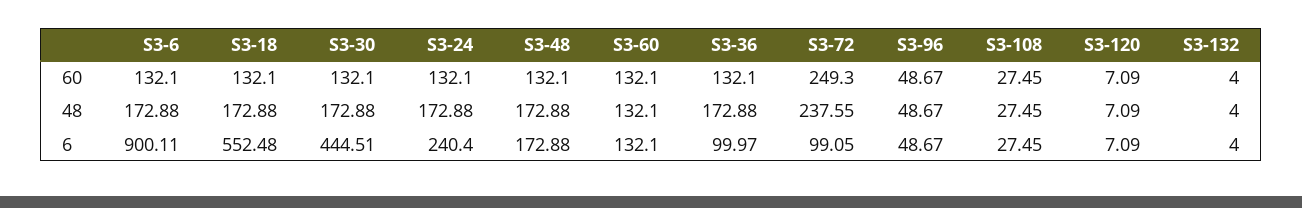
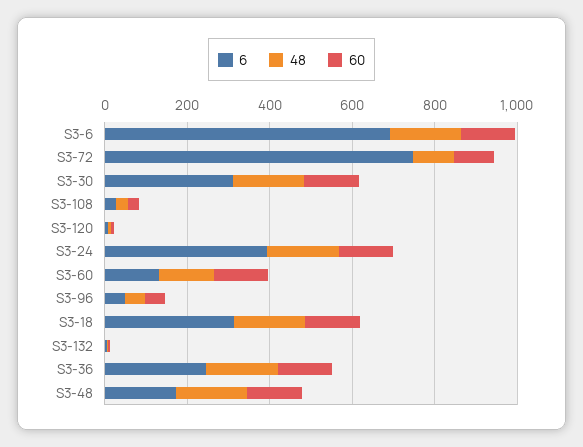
  {
    "60": {
      "S3-6": 132.1,
      "S3-18": 132.1,
      "S3-30": 132.1,
      "S3-24": 132.1,
      "S3-48": 132.1,
      "S3-60": 132.1,
      "S3-36": 132.1,
-     "S3-72": 249.3,
+     "S3-72": 100,
      "S3-96": 48.67,
      "S3-108": 27.45,
      "S3-120": 7.09,
      "S3-132": 4
    },
    "48": {
      "S3-6": 172.88,
      "S3-18": 172.88,
      "S3-30": 172.88,
      "S3-24": 172.88,
      "S3-48": 172.88,
      "S3-60": 132.1,
      "S3-36": 172.88,
-     "S3-72": 237.55,
+     "S3-72": 100,
      "S3-96": 48.67,
      "S3-108": 27.45,
      "S3-120": 7.09,
      "S3-132": 4
    },
    "6": {
-     "S3-6": 900.11,
+     "S3-6": 700,
-     "S3-18": 552.48,
+     "S3-18": 300,
-     "S3-30": 444.51,
+     "S3-30": 300,
-     "S3-24": 240.4,
+     "S3-24": 400,
      "S3-48": 172.88,
      "S3-60": 132.1,
-     "S3-36": 99.97,
+     "S3-36": 250,
-     "S3-72": 99.05,
+     "S3-72": 750,
      "S3-96": 48.67,
      "S3-108": 27.45,
      "S3-120": 7.09,
      "S3-132": 4
    }
  }

